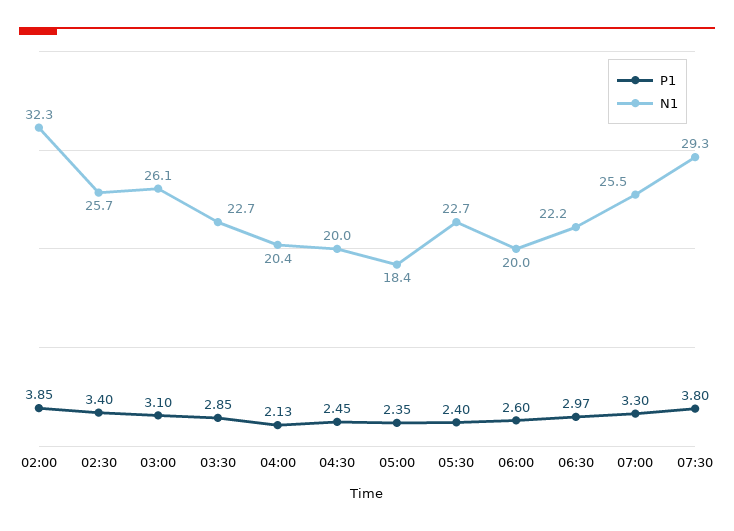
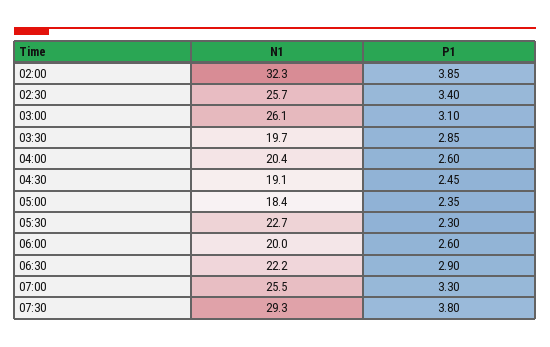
  {
    "P1": {
      "02:00": 3.85,
      "02:30": 3.4,
      "03:00": 3.1,
      "03:30": 2.85,
-     "04:00": 2.13,
+     "04:00": 2.6,
      "04:30": 2.45,
      "05:00": 2.35,
-     "05:30": 2.4,
+     "05:30": 2.3,
      "06:00": 2.6,
-     "06:30": 2.97,
+     "06:30": 2.9,
      "07:00": 3.3,
      "07:30": 3.8
    },
    "N1": {
      "02:00": 32.3,
      "02:30": 25.7,
      "03:00": 26.1,
-     "03:30": 22.7,
+     "03:30": 19.7,
      "04:00": 20.4,
-     "04:30": 20,
+     "04:30": 19.1,
      "05:00": 18.4,
      "05:30": 22.7,
      "06:00": 20,
      "06:30": 22.2,
      "07:00": 25.5,
      "07:30": 29.3
    }
  }

